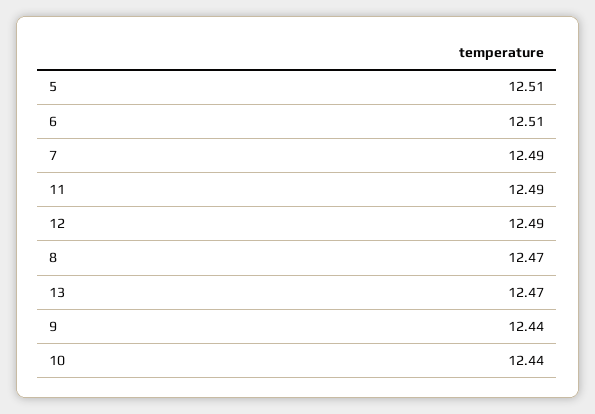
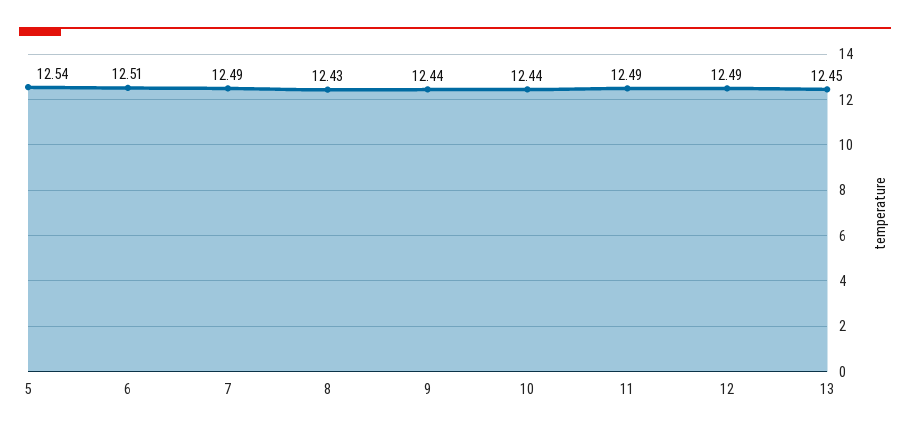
  {
-   "5": 12.51,
+   "5": 12.54,
    "6": 12.51,
    "7": 12.49,
    "11": 12.49,
    "12": 12.49,
-   "8": 12.47,
+   "8": 12.43,
-   "13": 12.47,
+   "13": 12.45,
    "9": 12.44,
    "10": 12.44
  }

